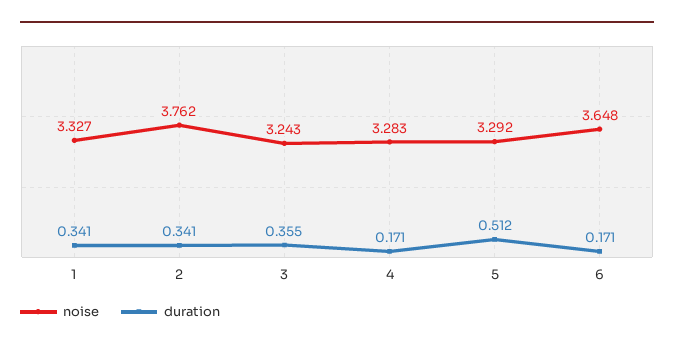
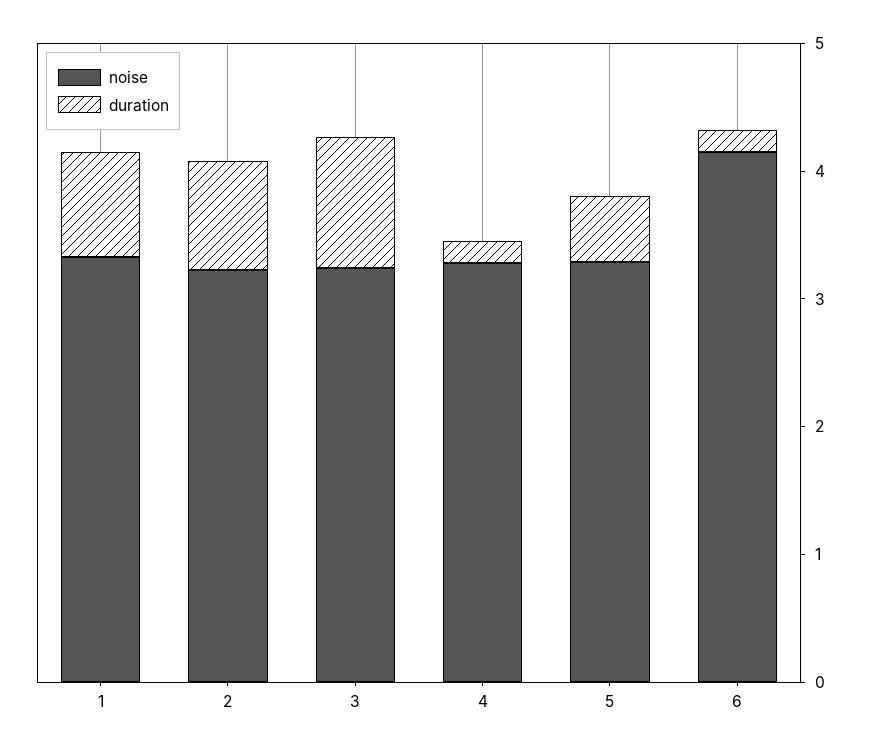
  {
    "noise": {
      "1": 3.327,
-     "2": 3.762,
+     "2": 3.2,
      "3": 3.243,
      "4": 3.283,
      "5": 3.292,
-     "6": 3.648
+     "6": 4.2
    },
    "duration": {
-     "1": 0.341,
+     "1": 0.8,
-     "2": 0.341,
+     "2": 0.8,
-     "3": 0.355,
+     "3": 1,
      "4": 0.171,
      "5": 0.512,
      "6": 0.171
    }
  }

